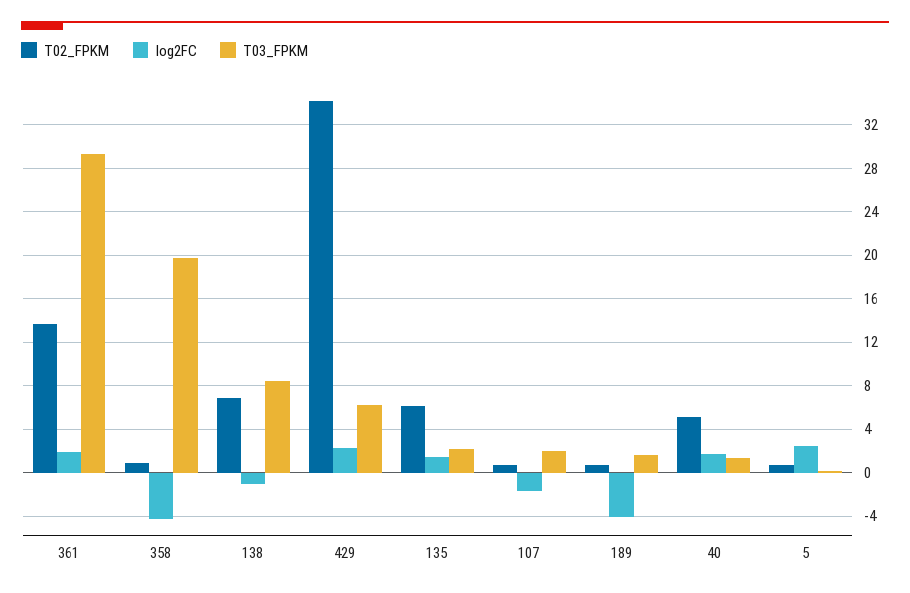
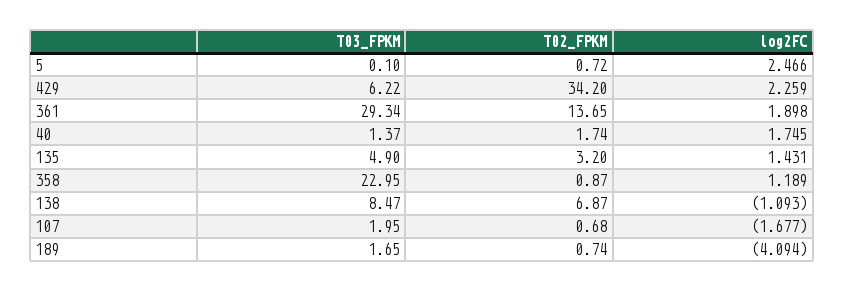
  {
    "T02_FPKM": {
      "361": 13.65,
      "358": 0.87,
      "138": 6.87,
      "429": 34.2,
-     "135": 6,
+     "135": 3.2,
      "107": 0.68,
      "189": 0.74,
-     "40": 5,
+     "40": 1.74,
      "5": 0.72
    },
    "log2FC": {
      "361": 1.898,
-     "358": -4,
+     "358": 1.189,
      "138": -1.093,
      "429": 2.259,
      "135": 1.431,
      "107": -1.677,
      "189": -4.094,
      "40": 1.745,
      "5": 2.466
    },
    "T03_FPKM": {
      "361": 29.34,
-     "358": 20,
+     "358": 22.95,
      "138": 8.47,
      "429": 6.22,
-     "135": 2,
+     "135": 4.9,
      "107": 1.95,
      "189": 1.65,
      "40": 1.37,
      "5": 0.1
    }
  }

